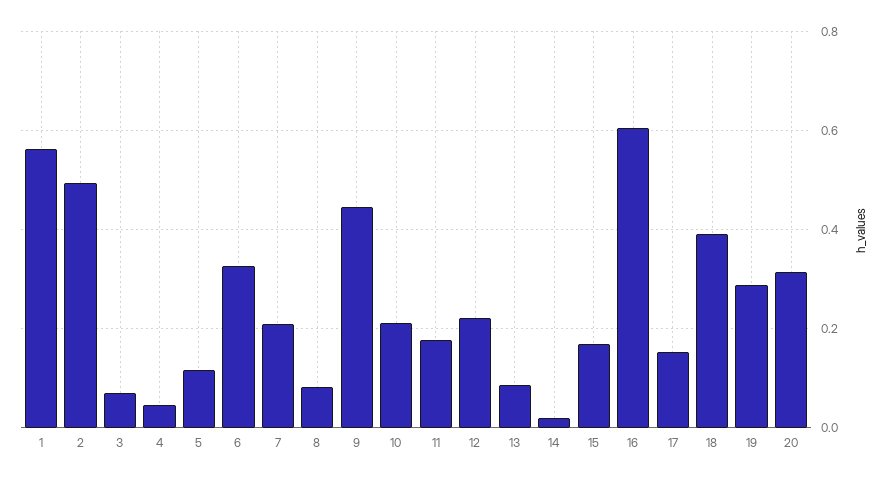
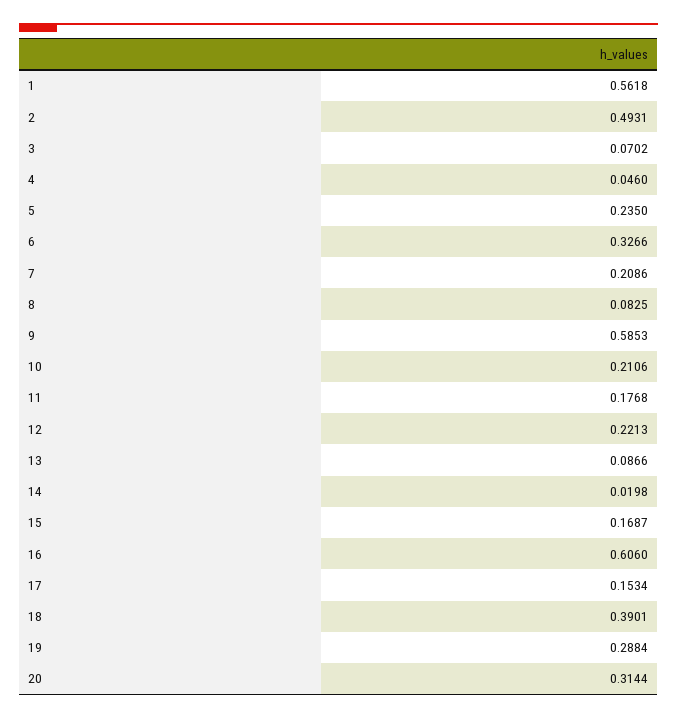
  {
    "1": 0.5618,
    "2": 0.4931,
    "3": 0.0702,
    "4": 0.046,
-   "5": 0.12,
+   "5": 0.235,
    "6": 0.3266,
    "7": 0.2086,
    "8": 0.0825,
-   "9": 0.44,
+   "9": 0.5853,
    "10": 0.2106,
    "11": 0.1768,
    "12": 0.2213,
    "13": 0.0866,
    "14": 0.0198,
    "15": 0.1687,
    "16": 0.606,
    "17": 0.1534,
    "18": 0.3901,
    "19": 0.2884,
    "20": 0.3144
  }

